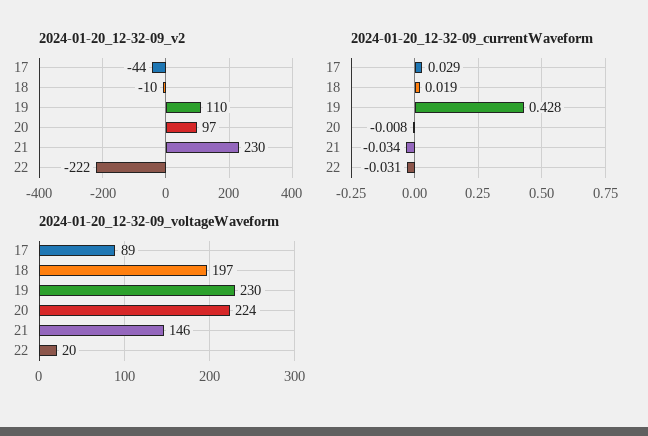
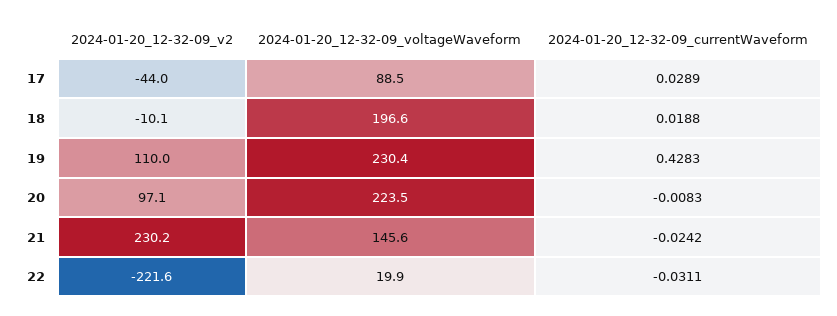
  {
    "2024-01-20_12-32-09_v2": {
      "17": -44,
      "18": -10.1,
      "19": 110,
      "20": 97.1,
      "21": 230.2,
      "22": -221.6
    },
    "2024-01-20_12-32-09_currentWaveform": {
      "17": 0.0289,
      "18": 0.0188,
      "19": 0.4283,
      "20": -0.0083,
-     "21": -0.034,
+     "21": -0.0242,
      "22": -0.0311
    },
    "2024-01-20_12-32-09_voltageWaveform": {
      "17": 88.5,
      "18": 196.6,
      "19": 230.4,
      "20": 223.5,
      "21": 145.6,
      "22": 19.9
    }
  }

